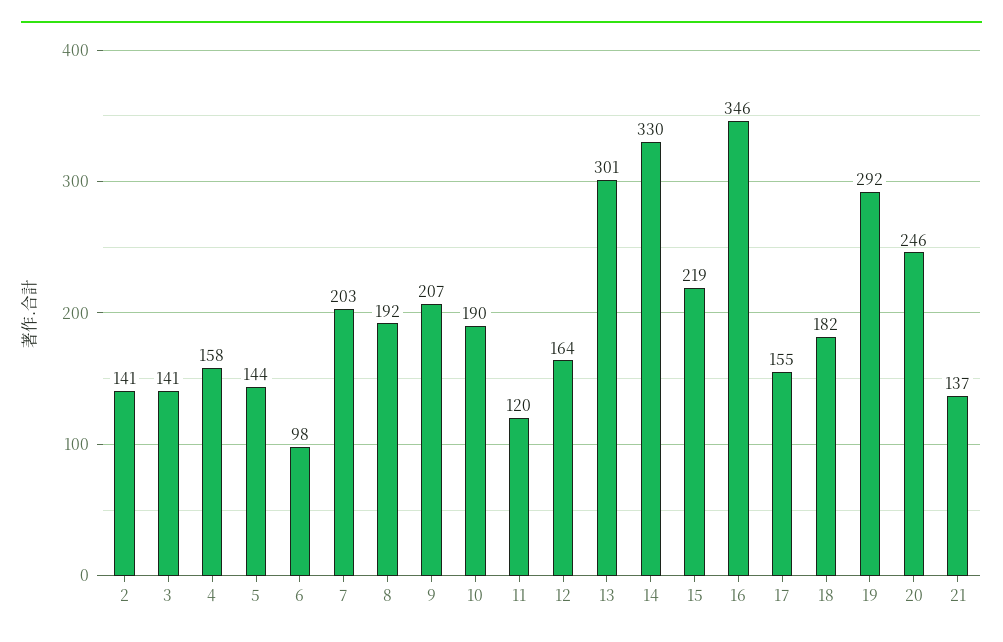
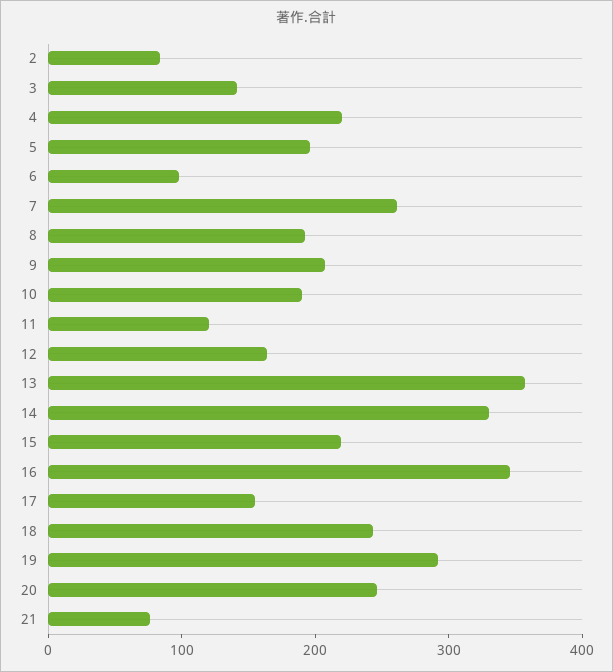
  {
-   "2": 141,
+   "2": 80,
    "3": 141,
-   "4": 158,
+   "4": 220,
-   "5": 144,
+   "5": 200,
    "6": 98,
-   "7": 203,
+   "7": 260,
    "8": 192,
    "9": 207,
    "10": 190,
    "11": 120,
    "12": 164,
-   "13": 301,
+   "13": 360,
    "14": 330,
    "15": 219,
    "16": 346,
    "17": 155,
-   "18": 182,
+   "18": 240,
    "19": 292,
    "20": 246,
-   "21": 137
+   "21": 80
  }

